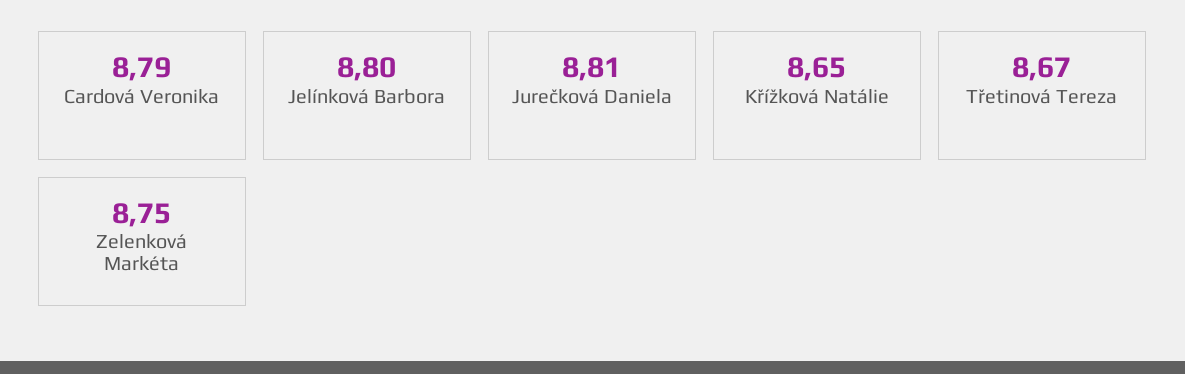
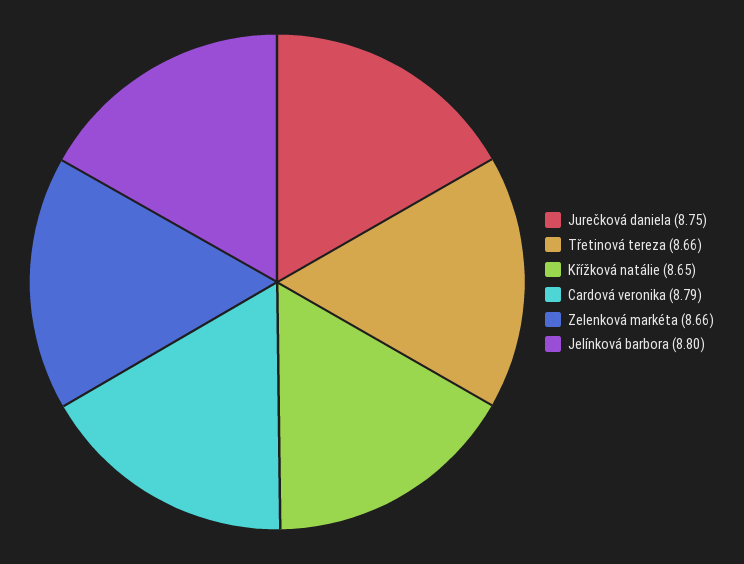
  {
    "Cardová Veronika": 8.79,
    "Jelínková Barbora": 8.8,
-   "Jurečková Daniela": 8.81,
+   "Jurečková Daniela": 8.75,
    "Křížková Natálie": 8.65,
-   "Třetinová Tereza": 8.67,
+   "Třetinová Tereza": 8.66,
-   "Zelenková Markéta": 8.75
+   "Zelenková Markéta": 8.66
  }

